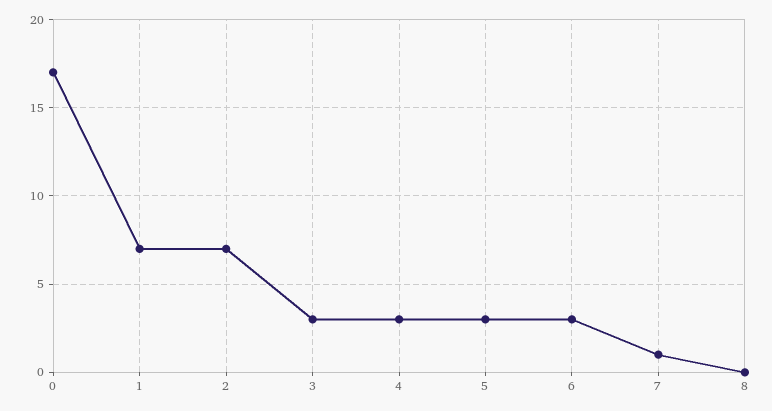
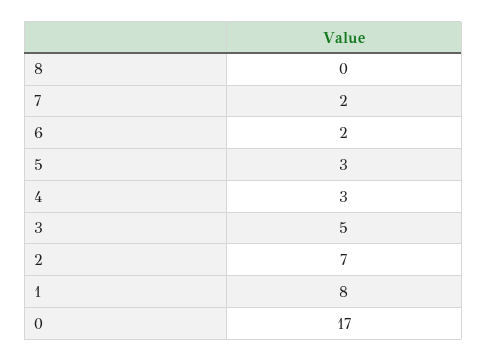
  {
    "0": 17,
-   "1": 7,
+   "1": 8,
    "2": 7,
-   "3": 3,
+   "3": 5,
    "4": 3,
    "5": 3,
-   "6": 3,
+   "6": 2,
-   "7": 1,
+   "7": 2,
    "8": 0
  }

